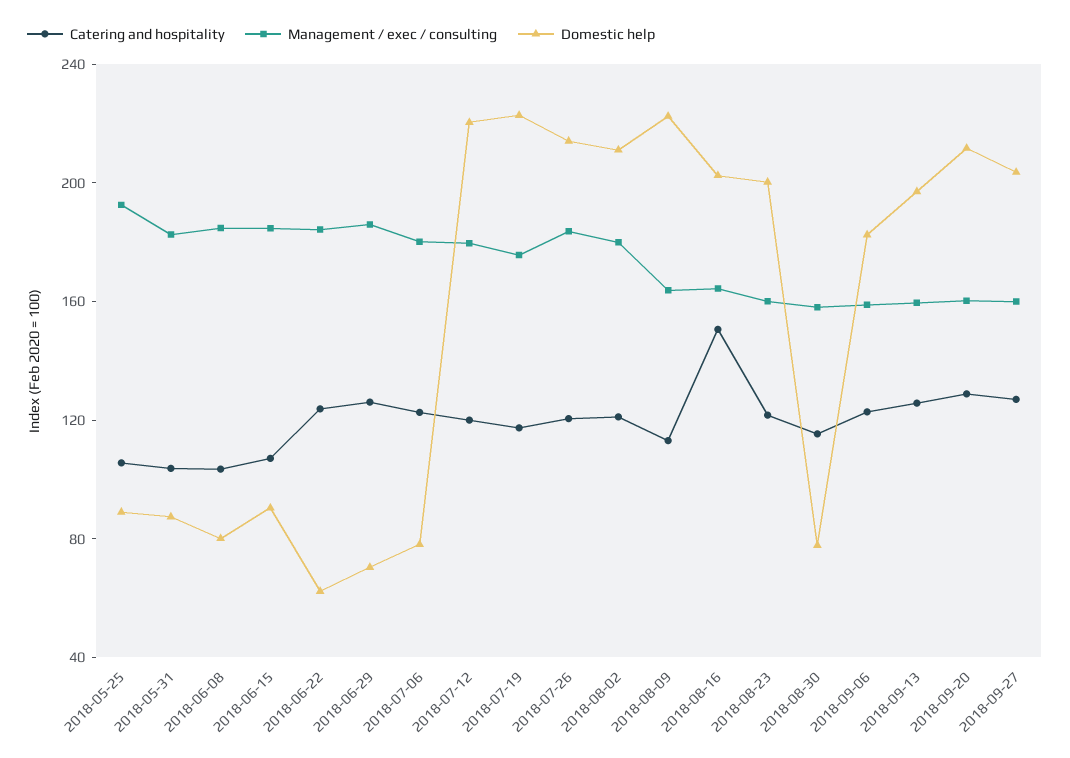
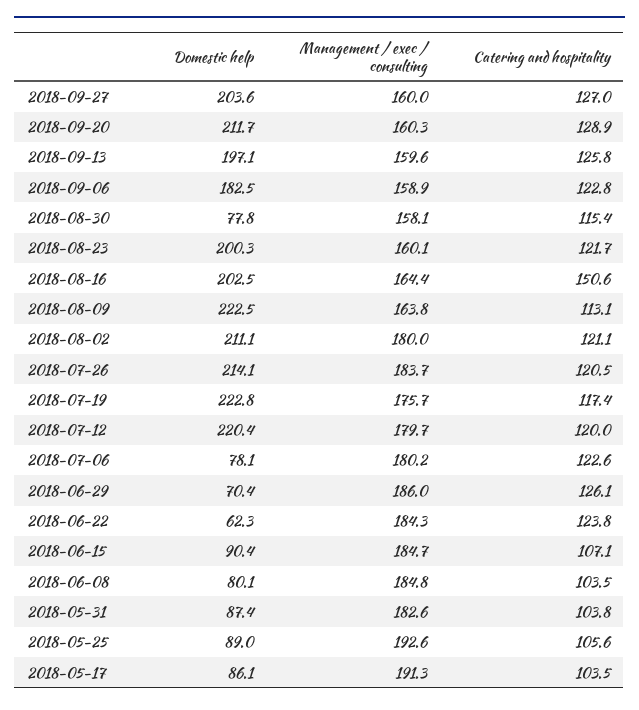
  {
    "Catering and hospitality": {
      "2018-05-25": 105.6,
      "2018-05-31": 103.8,
      "2018-06-08": 103.5,
      "2018-06-15": 107.1,
      "2018-06-22": 123.8,
      "2018-06-29": 126.1,
      "2018-07-06": 122.6,
      "2018-07-12": 120,
      "2018-07-19": 117.4,
      "2018-07-26": 120.5,
      "2018-08-02": 121.1,
      "2018-08-09": 113.1,
      "2018-08-16": 150.6,
      "2018-08-23": 121.7,
      "2018-08-30": 115.4,
      "2018-09-06": 122.8,
      "2018-09-13": 125.8,
      "2018-09-20": 128.9,
-     "2018-09-27": 127
+     "2018-09-27": 127,
+     "2018-05-17": 103.5
    },
    "Management / exec / consulting": {
      "2018-05-25": 192.6,
      "2018-05-31": 182.6,
      "2018-06-08": 184.8,
      "2018-06-15": 184.7,
      "2018-06-22": 184.3,
      "2018-06-29": 186,
      "2018-07-06": 180.2,
      "2018-07-12": 179.7,
      "2018-07-19": 175.7,
      "2018-07-26": 183.7,
      "2018-08-02": 180,
      "2018-08-09": 163.8,
      "2018-08-16": 164.4,
      "2018-08-23": 160.1,
      "2018-08-30": 158.1,
      "2018-09-06": 158.9,
      "2018-09-13": 159.6,
      "2018-09-20": 160.3,
-     "2018-09-27": 160
+     "2018-09-27": 160,
+     "2018-05-17": 191.3
    },
    "Domestic help": {
      "2018-05-25": 89,
      "2018-05-31": 87.4,
      "2018-06-08": 80.1,
      "2018-06-15": 90.4,
      "2018-06-22": 62.3,
      "2018-06-29": 70.4,
      "2018-07-06": 78.1,
      "2018-07-12": 220.4,
      "2018-07-19": 222.8,
      "2018-07-26": 214.1,
      "2018-08-02": 211.1,
      "2018-08-09": 222.5,
      "2018-08-16": 202.5,
      "2018-08-23": 200.3,
      "2018-08-30": 77.8,
      "2018-09-06": 182.5,
      "2018-09-13": 197.1,
      "2018-09-20": 211.7,
-     "2018-09-27": 203.6
+     "2018-09-27": 203.6,
+     "2018-05-17": 86.1
    }
  }

